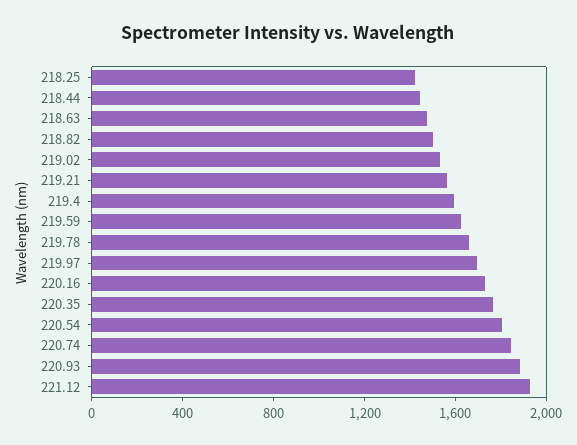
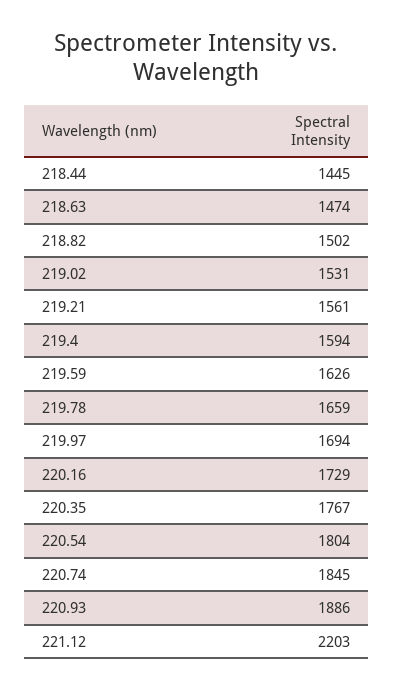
  {
-   "218.25": 1400,
    "218.44": 1445,
    "218.63": 1474,
    "218.82": 1502,
    "219.02": 1531,
    "219.21": 1561,
    "219.4": 1594,
    "219.59": 1626,
    "219.78": 1659,
    "219.97": 1694,
    "220.16": 1729,
    "220.35": 1767,
    "220.54": 1804,
    "220.74": 1845,
    "220.93": 1886,
-   "221.12": 1900
+   "221.12": 2203
  }

